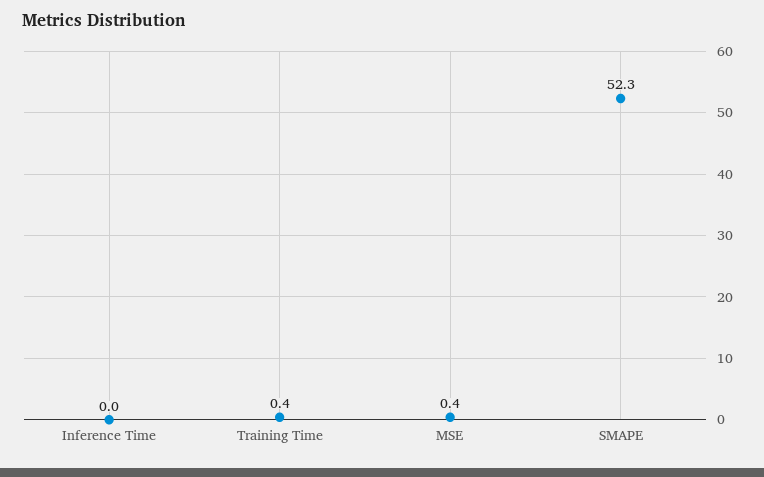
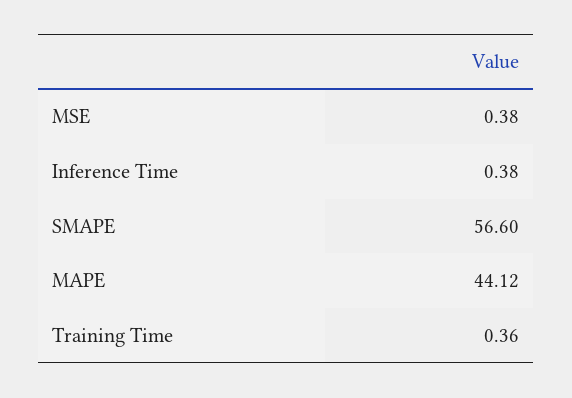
  {
-   "Inference Time": 0,
+   "Inference Time": 0.38,
    "Training Time": 0.36,
    "MSE": 0.38,
-   "SMAPE": 52.3
+   "SMAPE": 56.6,
+   "MAPE": 44.12
  }

